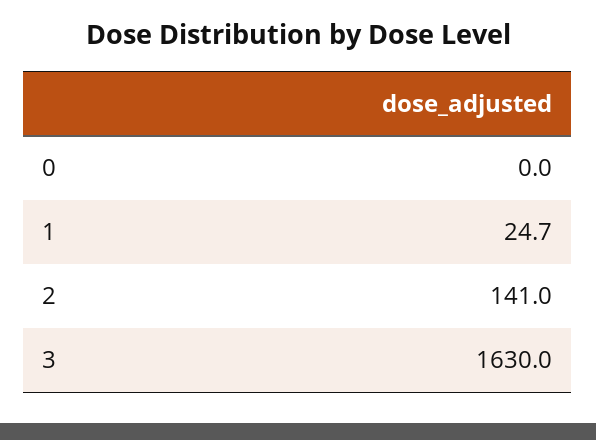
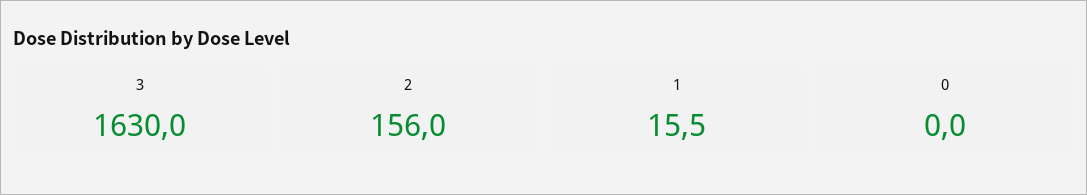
  {
    "0": 0,
-   "1": 24.7,
+   "1": 15.5,
-   "2": 141,
+   "2": 156,
    "3": 1630
  }

